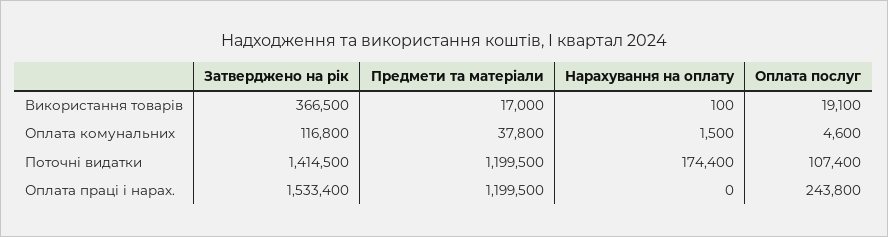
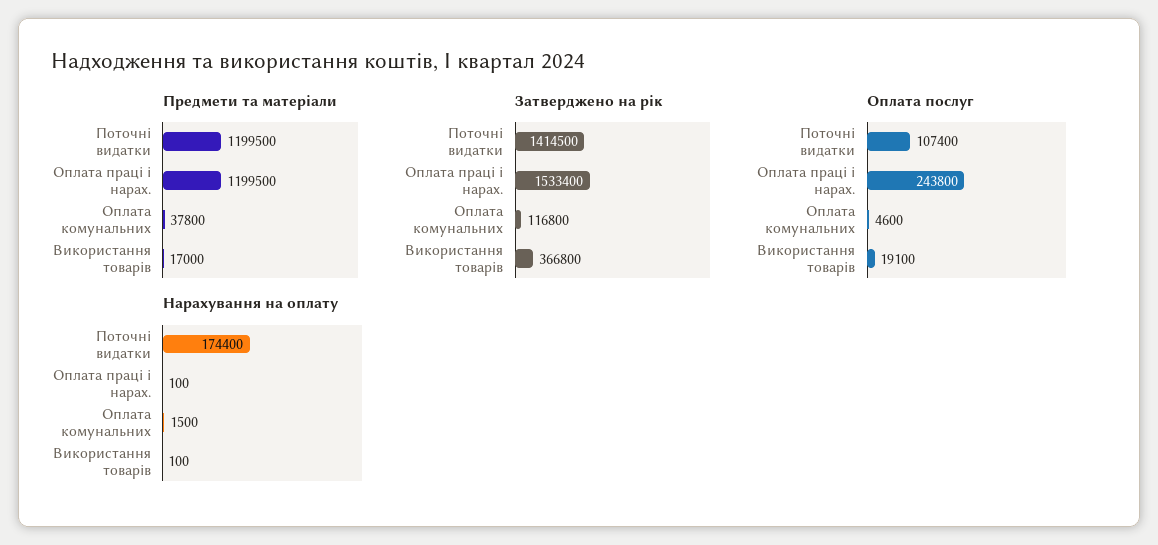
  {
    "Затверджено на рік": {
-     "Використання товарів": 366500,
+     "Використання товарів": 366800,
      "Оплата комунальних": 116800,
      "Поточні видатки": 1414500,
      "Оплата праці і нарах.": 1533400
    },
    "Предмети та матеріали": {
      "Використання товарів": 17000,
      "Оплата комунальних": 37800,
      "Поточні видатки": 1199500,
      "Оплата праці і нарах.": 1199500
    },
    "Нарахування на оплату": {
      "Використання товарів": 100,
      "Оплата комунальних": 1500,
      "Поточні видатки": 174400,
-     "Оплата праці і нарах.": 0
+     "Оплата праці і нарах.": 100
    },
    "Оплата послуг": {
      "Використання товарів": 19100,
      "Оплата комунальних": 4600,
      "Поточні видатки": 107400,
      "Оплата праці і нарах.": 243800
    }
  }

